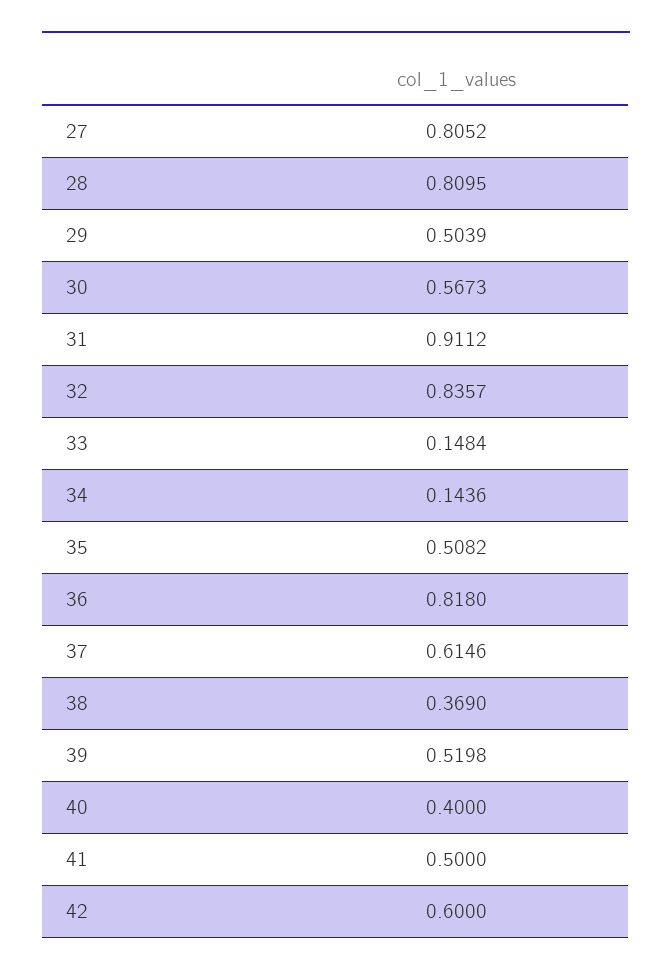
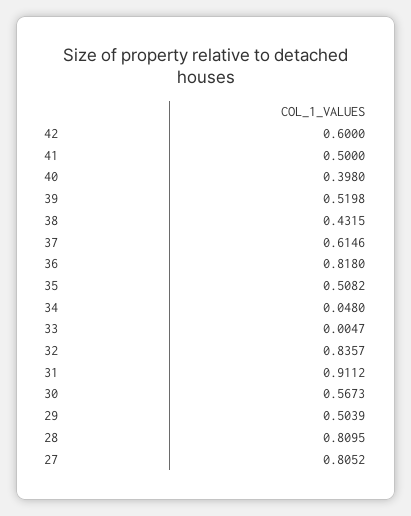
  {
    "27": 0.8052,
    "28": 0.8095,
    "29": 0.5039,
    "30": 0.5673,
    "31": 0.9112,
    "32": 0.8357,
-   "33": 0.1484,
+   "33": 0.0047,
-   "34": 0.1436,
+   "34": 0.048,
    "35": 0.5082,
    "36": 0.818,
    "37": 0.6146,
-   "38": 0.369,
+   "38": 0.4315,
    "39": 0.5198,
-   "40": 0.4,
+   "40": 0.398,
    "41": 0.5,
    "42": 0.6
  }

